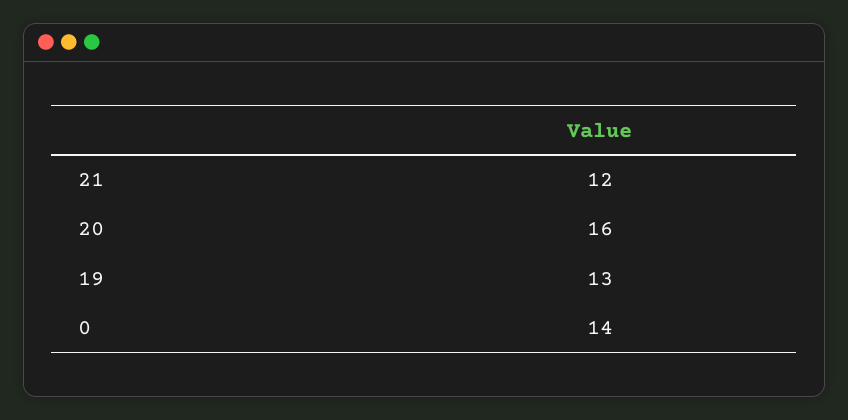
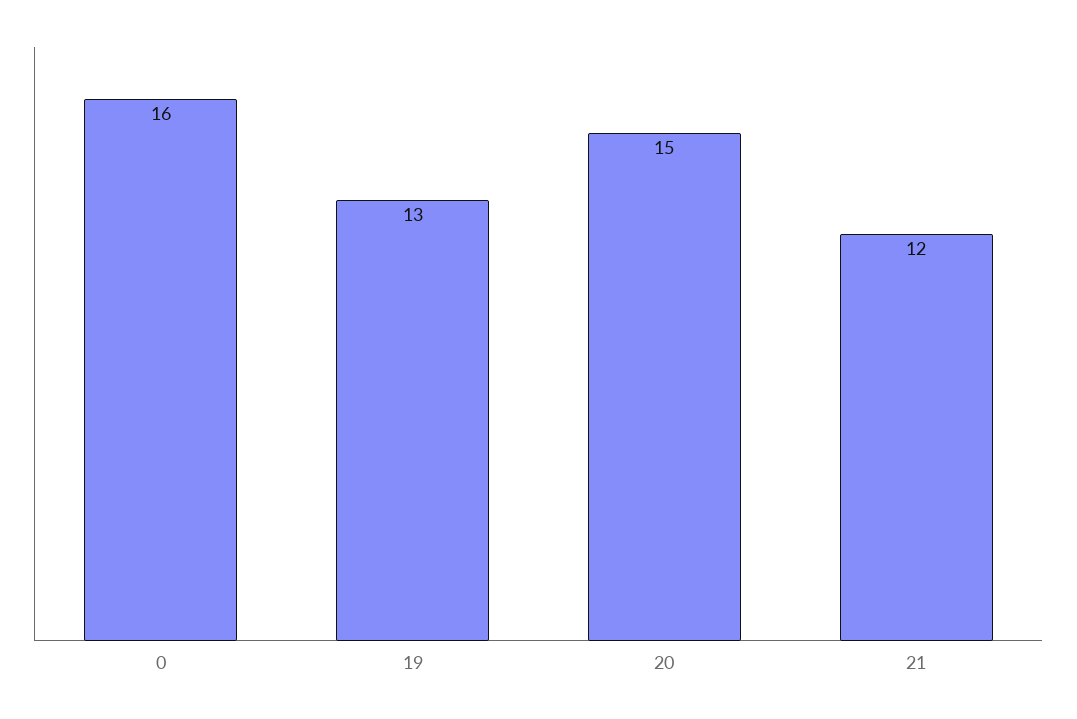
  {
    "21": 12,
-   "20": 16,
+   "20": 15,
    "19": 13,
-   "0": 14
+   "0": 16
  }

